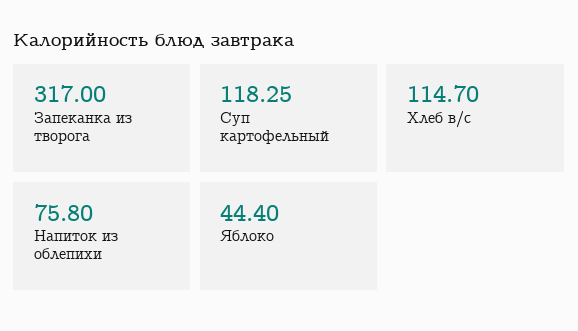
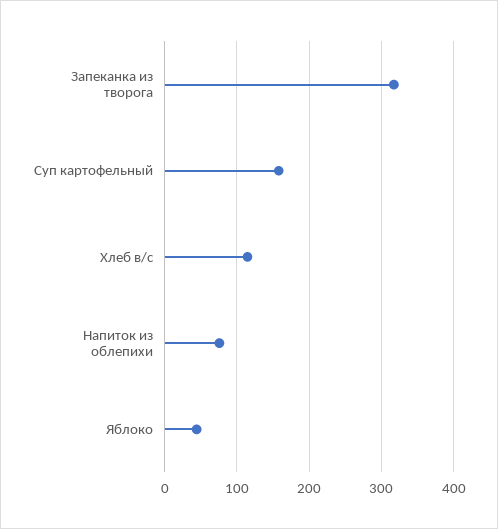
  {
    "Запеканка из творога": 317,
-   "Суп картофельный": 118.25,
+   "Суп картофельный": 160,
    "Хлеб в/с": 114.7,
    "Напиток из облепихи": 75.8,
    "Яблоко": 44.4
  }

